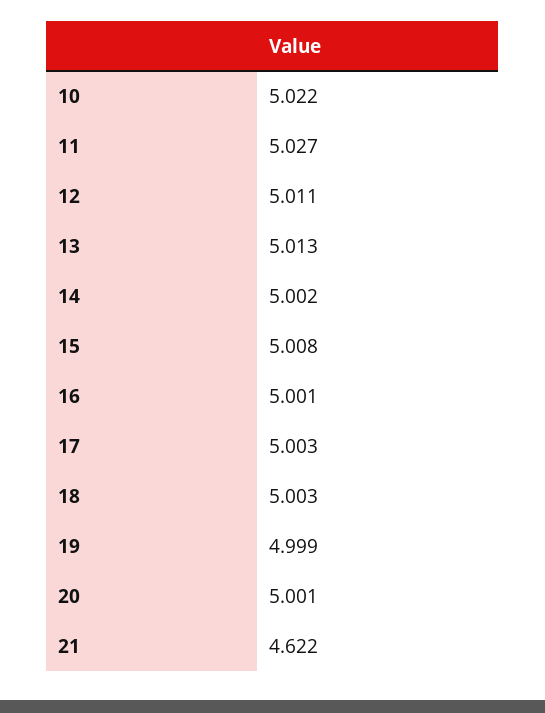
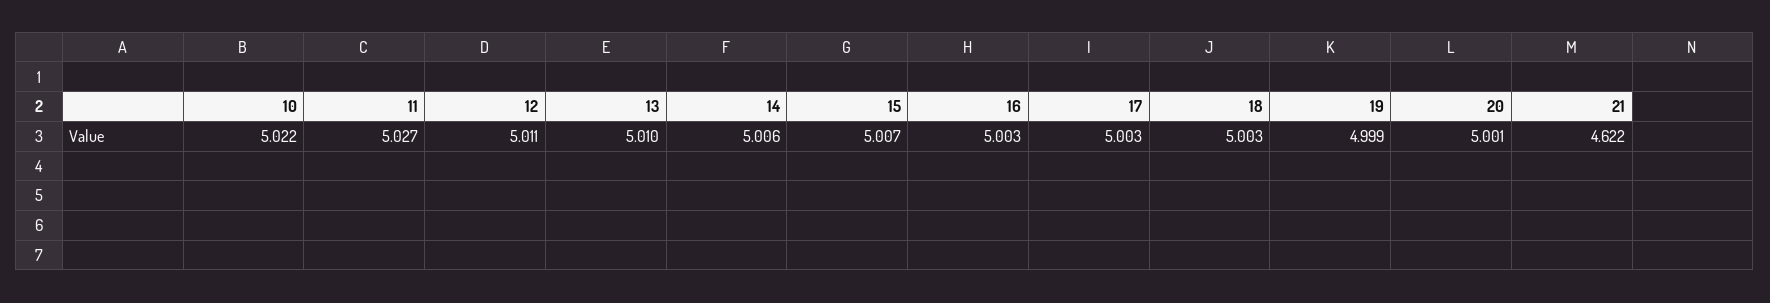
  {
    "10": 5.022,
    "11": 5.027,
    "12": 5.011,
-   "13": 5.013,
+   "13": 5.01,
-   "14": 5.002,
+   "14": 5.006,
-   "15": 5.008,
+   "15": 5.007,
-   "16": 5.001,
+   "16": 5.003,
    "17": 5.003,
    "18": 5.003,
    "19": 4.999,
    "20": 5.001,
    "21": 4.622
  }

